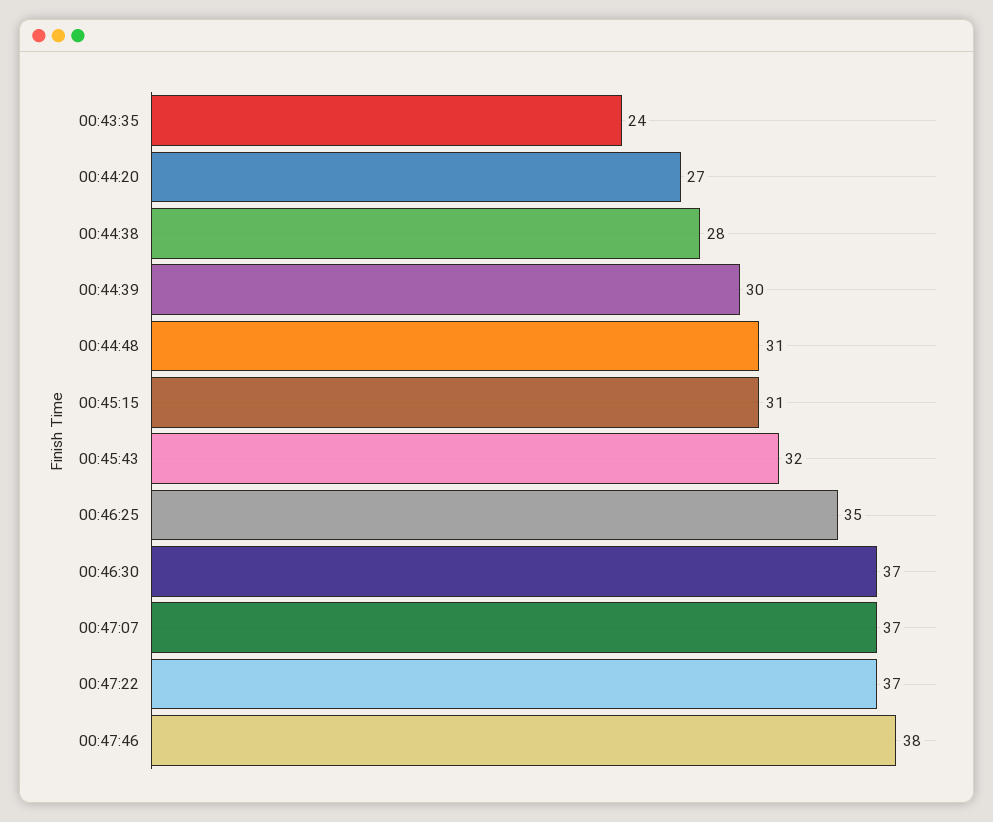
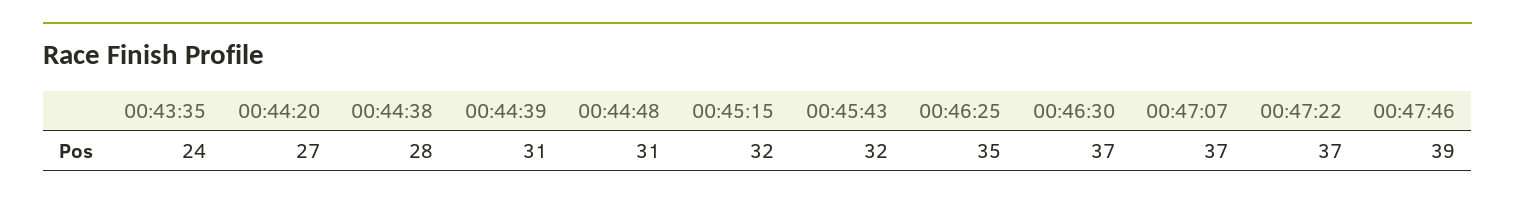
  {
    "00:43:35": 24,
    "00:44:20": 27,
    "00:44:38": 28,
-   "00:44:39": 30,
+   "00:44:39": 31,
    "00:44:48": 31,
-   "00:45:15": 31,
+   "00:45:15": 32,
    "00:45:43": 32,
    "00:46:25": 35,
    "00:46:30": 37,
    "00:47:07": 37,
    "00:47:22": 37,
-   "00:47:46": 38
+   "00:47:46": 39
  }

